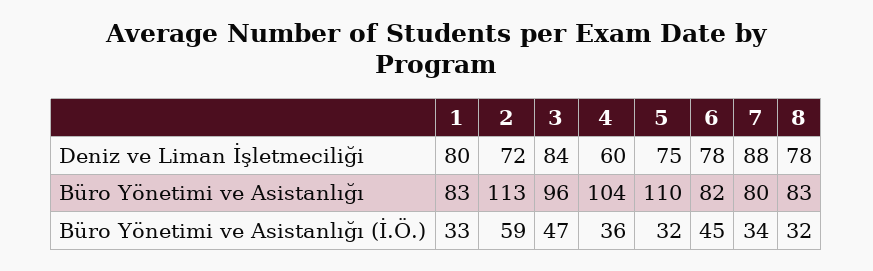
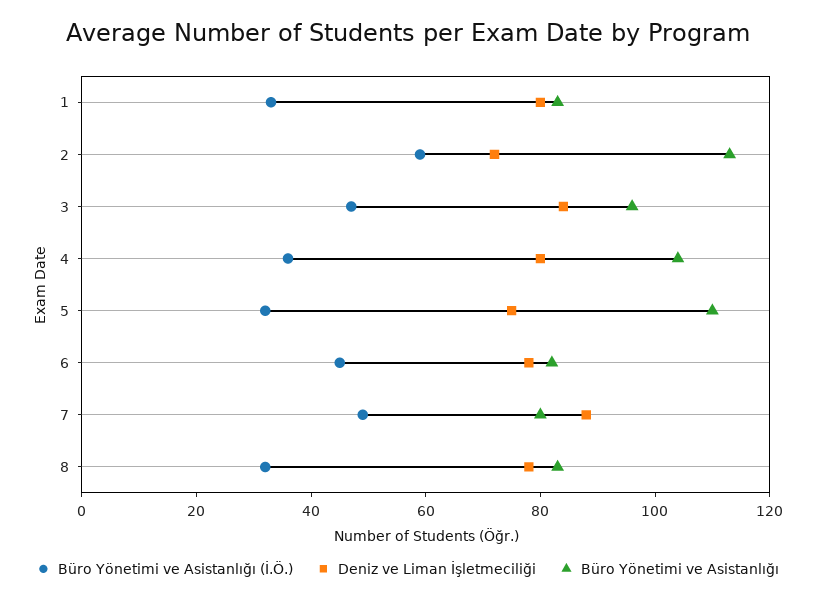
  {
    "Deniz ve Liman İşletmeciliği": {
      "1": 80,
      "2": 72,
      "3": 84,
-     "4": 60,
+     "4": 80,
      "5": 75,
      "6": 78,
      "7": 88,
      "8": 78
    },
    "Büro Yönetimi ve Asistanlığı": {
      "1": 83,
      "2": 113,
      "3": 96,
      "4": 104,
      "5": 110,
      "6": 82,
      "7": 80,
      "8": 83
    },
    "Büro Yönetimi ve Asistanlığı (İ.Ö.)": {
      "1": 33,
      "2": 59,
      "3": 47,
      "4": 36,
      "5": 32,
      "6": 45,
-     "7": 34,
+     "7": 50,
      "8": 32
    }
  }

